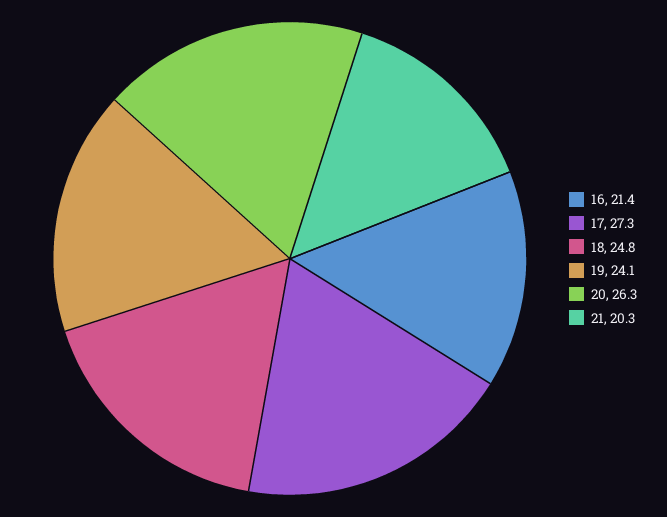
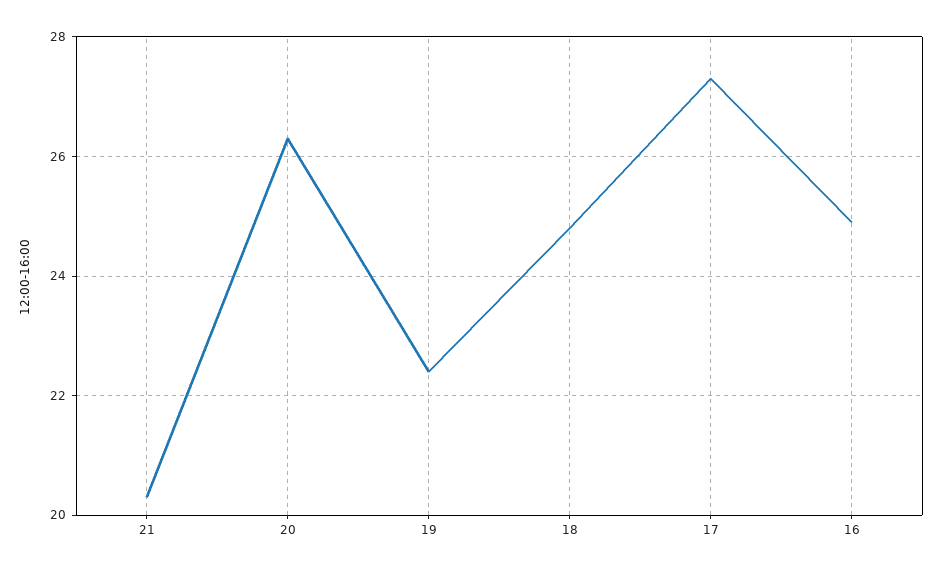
  {
-   "16": 21.4,
+   "16": 25,
    "17": 27.3,
    "18": 24.8,
-   "19": 24.1,
+   "19": 22.5,
    "20": 26.3,
    "21": 20.3
  }

